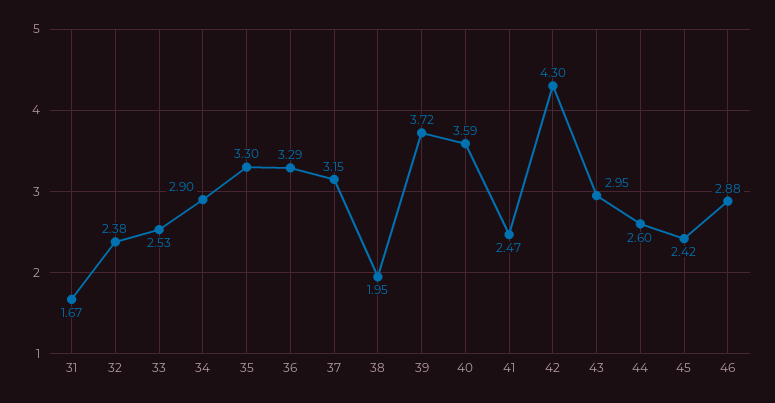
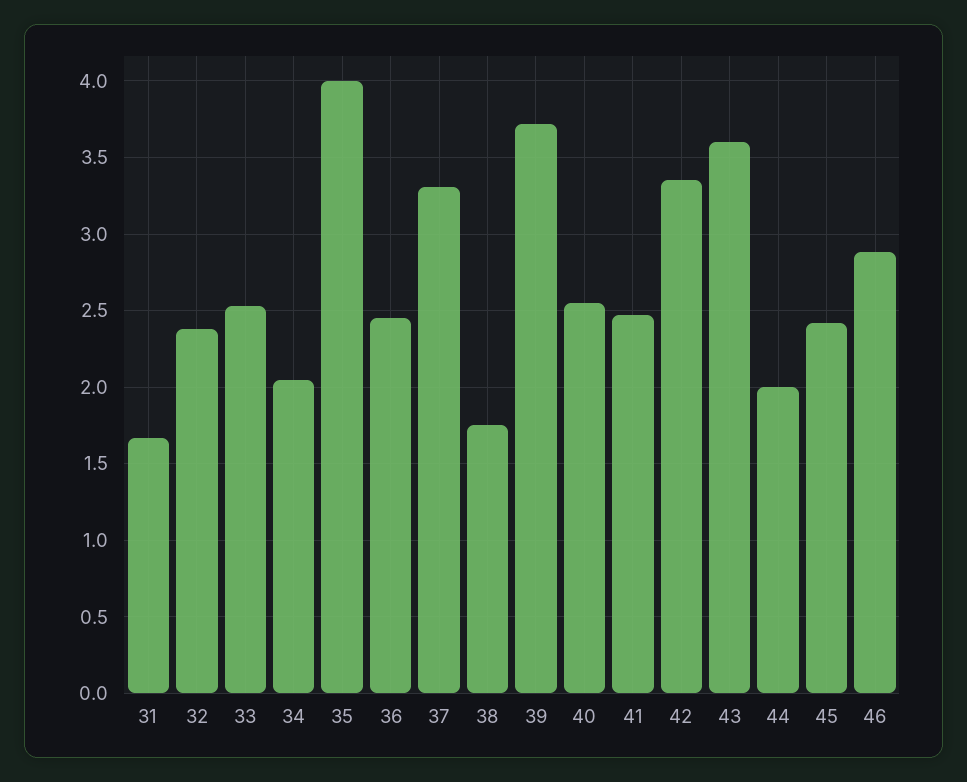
  {
    "31": 1.67,
    "32": 2.38,
    "33": 2.53,
-   "34": 2.9,
+   "34": 2.05,
-   "35": 3.3,
+   "35": 4,
-   "36": 3.29,
+   "36": 2.45,
-   "37": 3.15,
+   "37": 3.3,
-   "38": 1.95,
+   "38": 1.75,
    "39": 3.72,
-   "40": 3.59,
+   "40": 2.55,
    "41": 2.47,
-   "42": 4.3,
+   "42": 3.35,
-   "43": 2.95,
+   "43": 3.6,
-   "44": 2.6,
+   "44": 2,
    "45": 2.42,
    "46": 2.88
  }

